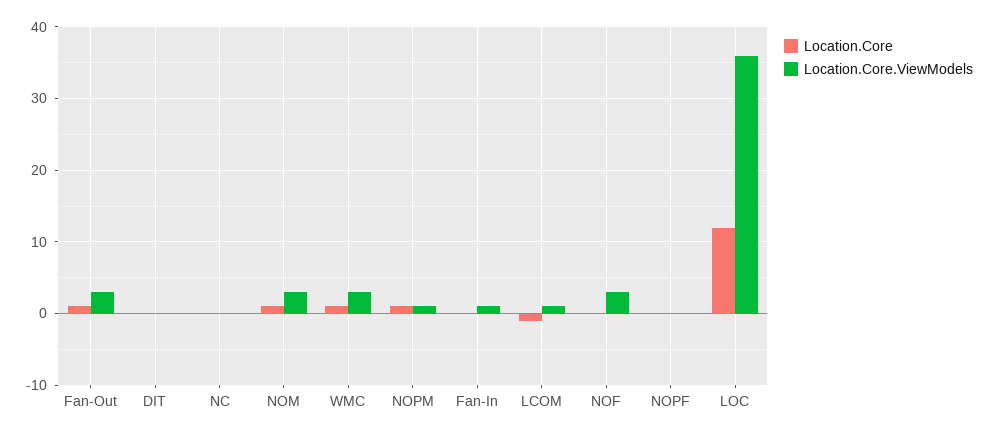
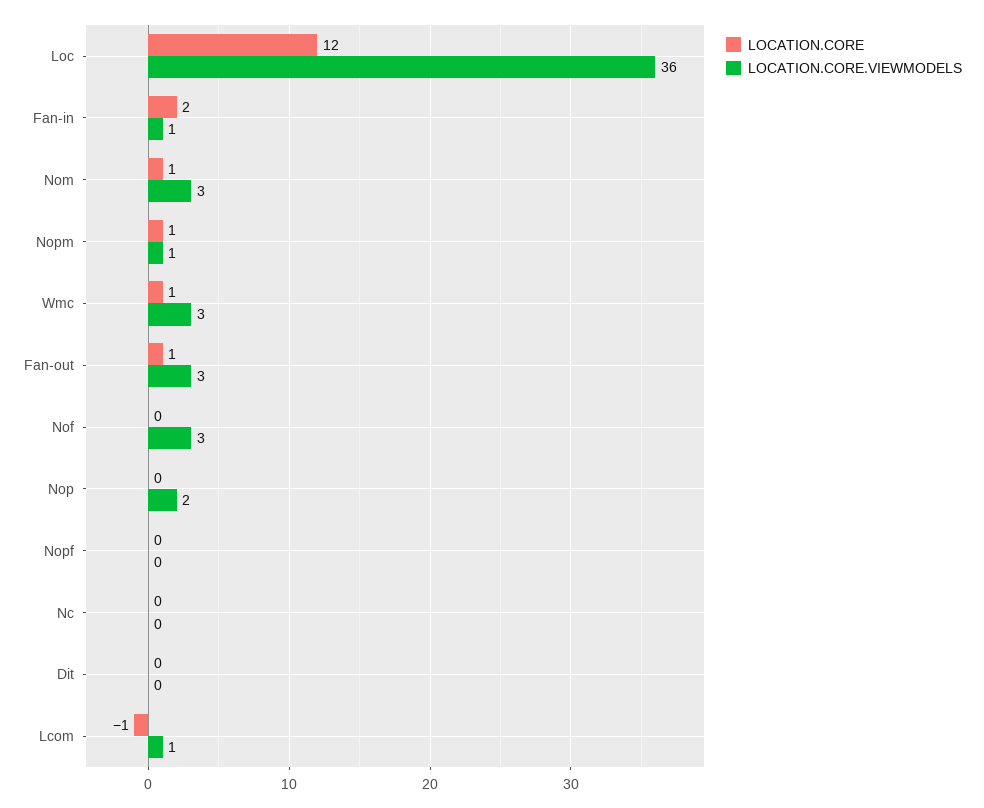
  {
    "Location.Core": {
      "Fan-Out": 1,
      "DIT": 0,
      "NC": 0,
      "NOM": 1,
      "WMC": 1,
      "NOPM": 1,
-     "Fan-In": 0,
+     "Fan-In": 2,
      "LCOM": -1,
      "NOF": 0,
      "NOPF": 0,
-     "LOC": 12
+     "LOC": 12,
+     "Nop": 0
    },
    "Location.Core.ViewModels": {
      "Fan-Out": 3,
      "DIT": 0,
      "NC": 0,
      "NOM": 3,
      "WMC": 3,
      "NOPM": 1,
      "Fan-In": 1,
      "LCOM": 1,
      "NOF": 3,
      "NOPF": 0,
-     "LOC": 36
+     "LOC": 36,
+     "Nop": 2
    }
  }

